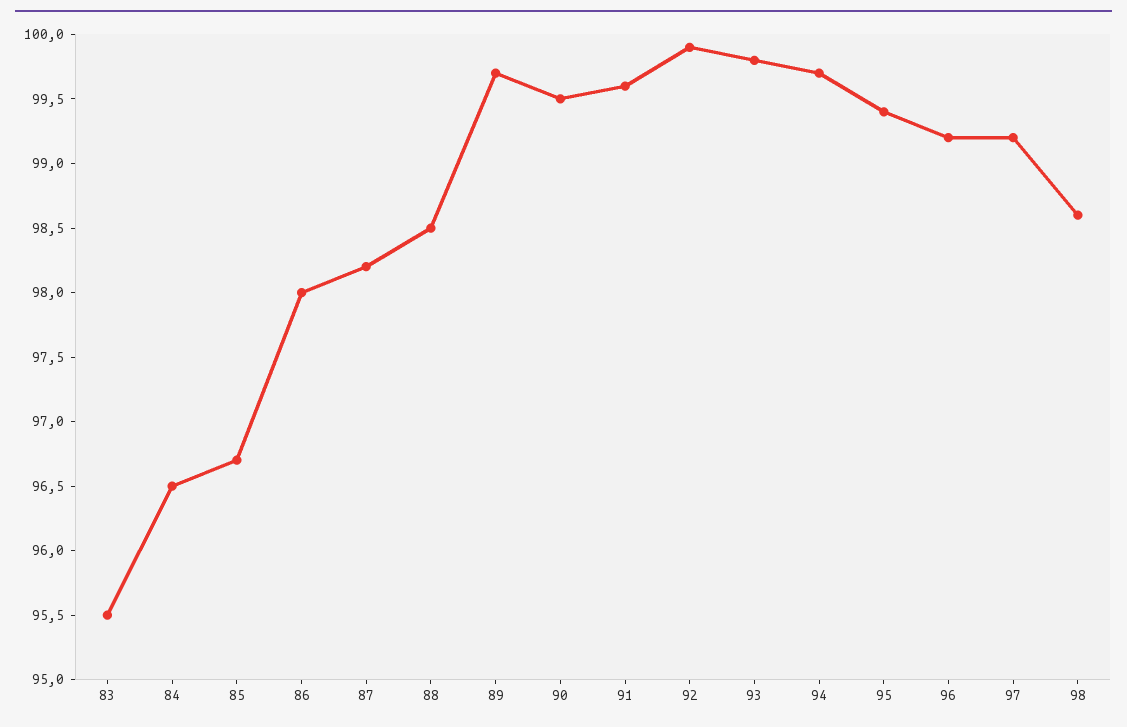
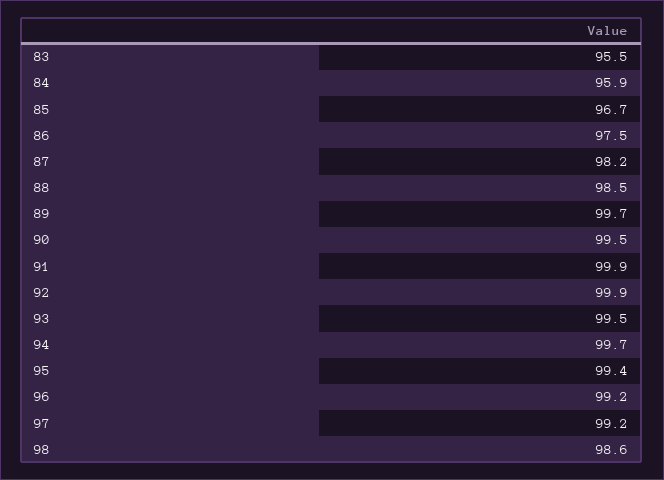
  {
    "83": 95.5,
-   "84": 96.5,
+   "84": 95.9,
    "85": 96.7,
-   "86": 98,
+   "86": 97.5,
    "87": 98.2,
    "88": 98.5,
    "89": 99.7,
    "90": 99.5,
-   "91": 99.6,
+   "91": 99.9,
    "92": 99.9,
-   "93": 99.8,
+   "93": 99.5,
    "94": 99.7,
    "95": 99.4,
    "96": 99.2,
    "97": 99.2,
    "98": 98.6
  }

